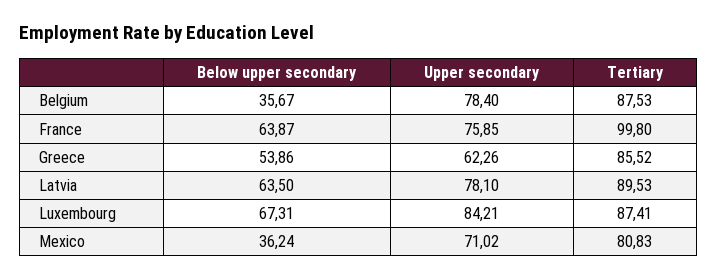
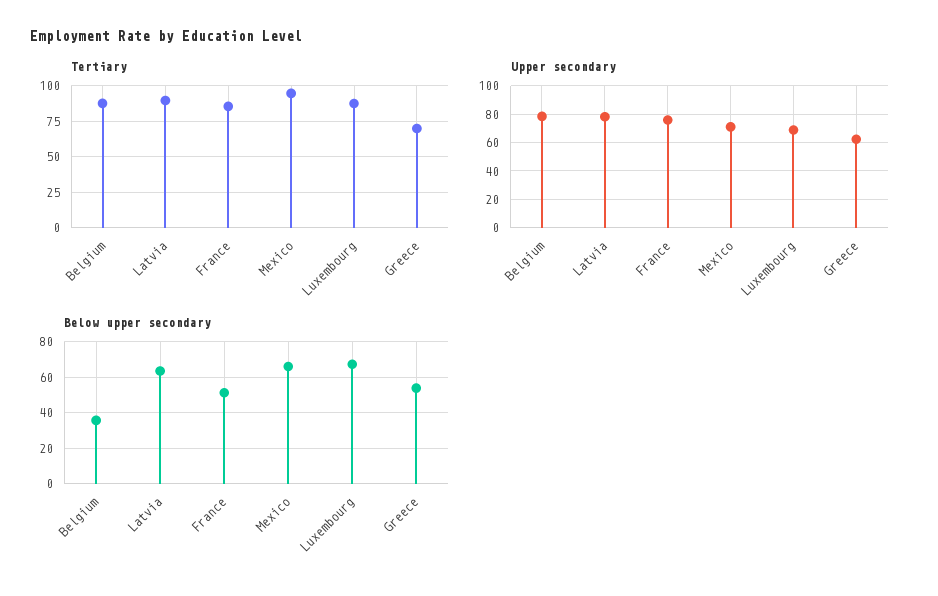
  {
    "Below upper secondary": {
      "Belgium": 35.67,
-     "France": 63.87,
+     "France": 50,
      "Greece": 53.86,
      "Latvia": 63.5,
      "Luxembourg": 67.31,
-     "Mexico": 36.24
+     "Mexico": 65
    },
    "Upper secondary": {
      "Belgium": 78.4,
      "France": 75.85,
      "Greece": 62.26,
      "Latvia": 78.1,
-     "Luxembourg": 84.21,
+     "Luxembourg": 70,
      "Mexico": 71.02
    },
    "Tertiary": {
      "Belgium": 87.53,
-     "France": 99.8,
+     "France": 85,
-     "Greece": 85.52,
+     "Greece": 70,
      "Latvia": 89.53,
      "Luxembourg": 87.41,
-     "Mexico": 80.83
+     "Mexico": 95
    }
  }

